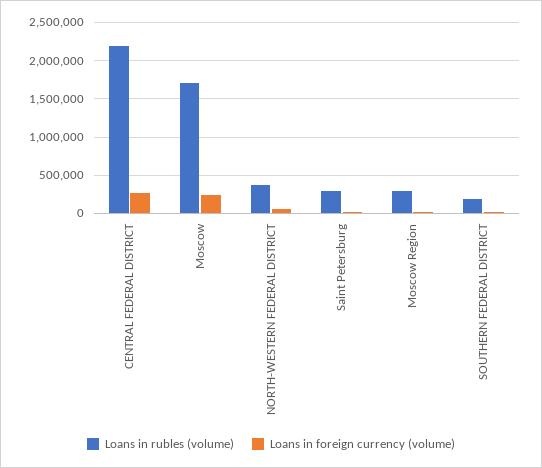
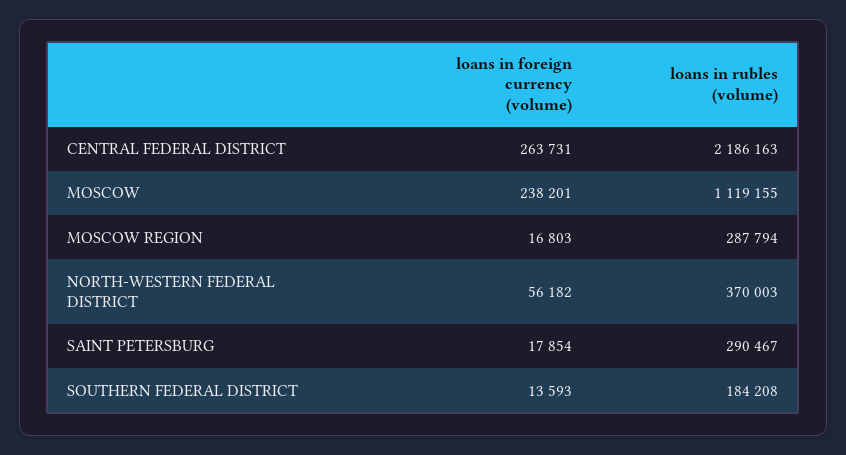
  {
    "Loans in rubles (volume)": {
      "CENTRAL FEDERAL DISTRICT": 2186163,
-     "Moscow": 1700000,
+     "Moscow": 1119155,
      "NORTH-WESTERN FEDERAL DISTRICT": 370003,
      "Saint Petersburg": 290467,
      "Moscow Region": 287794,
      "SOUTHERN FEDERAL DISTRICT": 184208
    },
    "Loans in foreign currency (volume)": {
      "CENTRAL FEDERAL DISTRICT": 263731,
      "Moscow": 238201,
      "NORTH-WESTERN FEDERAL DISTRICT": 56182,
      "Saint Petersburg": 17854,
      "Moscow Region": 16803,
      "SOUTHERN FEDERAL DISTRICT": 13593
    }
  }

